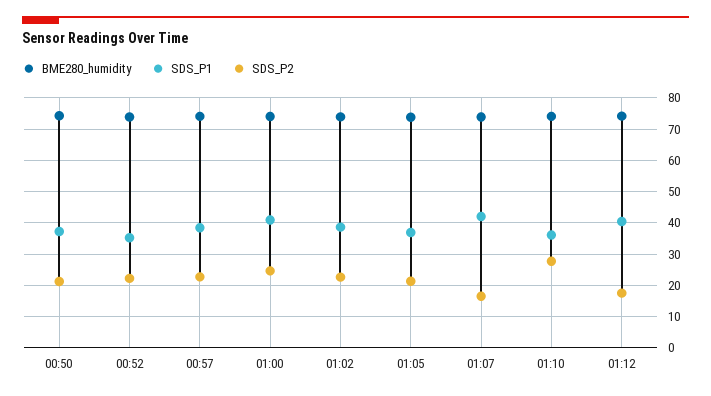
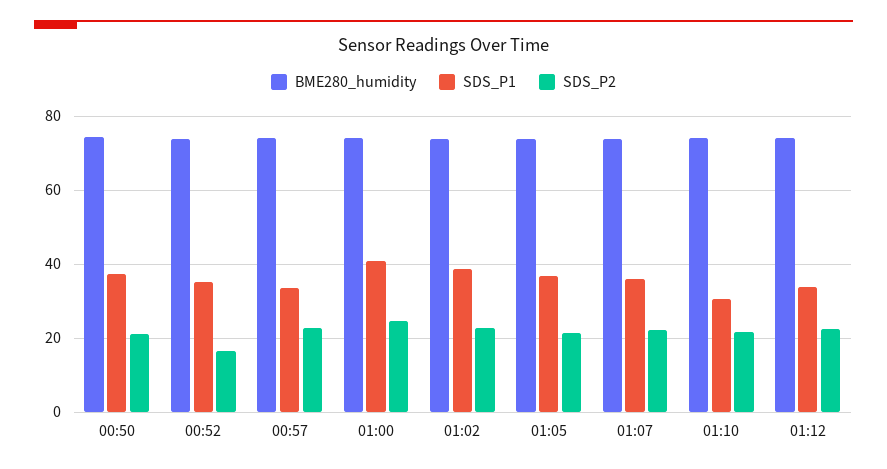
  {
    "BME280_humidity": {
      "00:50": 74,
      "00:52": 74,
      "00:57": 74,
      "01:00": 74,
      "01:02": 74,
      "01:05": 74,
      "01:07": 74,
      "01:10": 74,
      "01:12": 74
    },
    "SDS_P1": {
      "00:50": 38,
      "00:52": 36,
-     "00:57": 38,
+     "00:57": 34,
      "01:00": 40,
      "01:02": 38,
      "01:05": 36,
-     "01:07": 42,
+     "01:07": 36,
-     "01:10": 36,
+     "01:10": 30,
-     "01:12": 40
+     "01:12": 34
    },
    "SDS_P2": {
      "00:50": 22,
-     "00:52": 22,
+     "00:52": 16,
      "00:57": 22,
      "01:00": 24,
      "01:02": 22,
      "01:05": 22,
-     "01:07": 16,
+     "01:07": 22,
-     "01:10": 28,
+     "01:10": 22,
-     "01:12": 18
+     "01:12": 22
    }
  }

